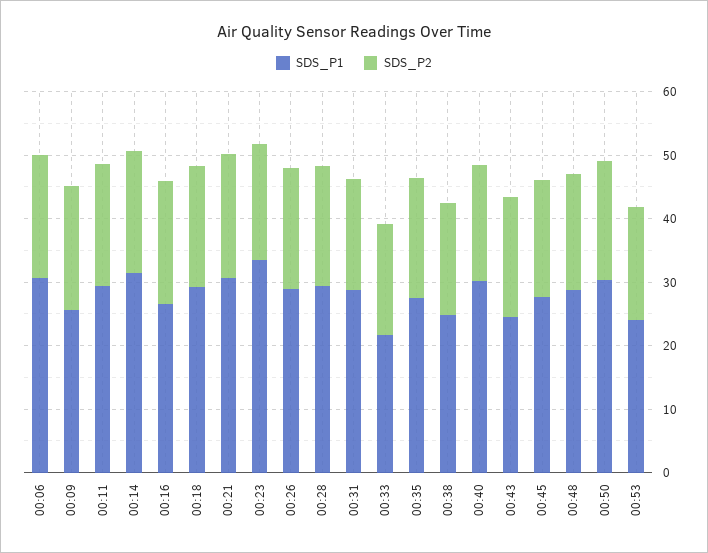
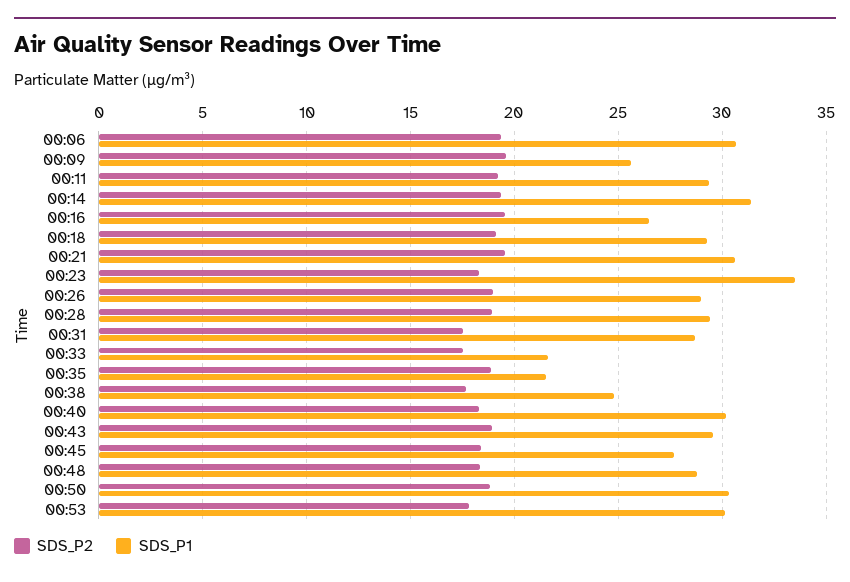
  {
    "SDS_P1": {
      "00:06": 30.5,
      "00:09": 25.5,
      "00:11": 29.5,
      "00:14": 31.5,
      "00:16": 26.5,
      "00:18": 29.5,
      "00:21": 30.5,
      "00:23": 33.5,
      "00:26": 29,
      "00:28": 29.5,
      "00:31": 28.5,
      "00:33": 21.5,
-     "00:35": 28,
+     "00:35": 21.5,
      "00:38": 25,
      "00:40": 30,
-     "00:43": 24,
+     "00:43": 29.5,
      "00:45": 27.5,
      "00:48": 29,
      "00:50": 30.5,
-     "00:53": 24
+     "00:53": 30
    },
    "SDS_P2": {
      "00:06": 19.5,
      "00:09": 19.5,
      "00:11": 19,
      "00:14": 19.5,
      "00:16": 19.5,
      "00:18": 19,
      "00:21": 19.5,
      "00:23": 18.5,
      "00:26": 19,
      "00:28": 19,
      "00:31": 17.5,
      "00:33": 17.5,
      "00:35": 19,
      "00:38": 17.5,
      "00:40": 18.5,
      "00:43": 19,
      "00:45": 18.5,
      "00:48": 18.5,
      "00:50": 19,
      "00:53": 18
    }
  }

